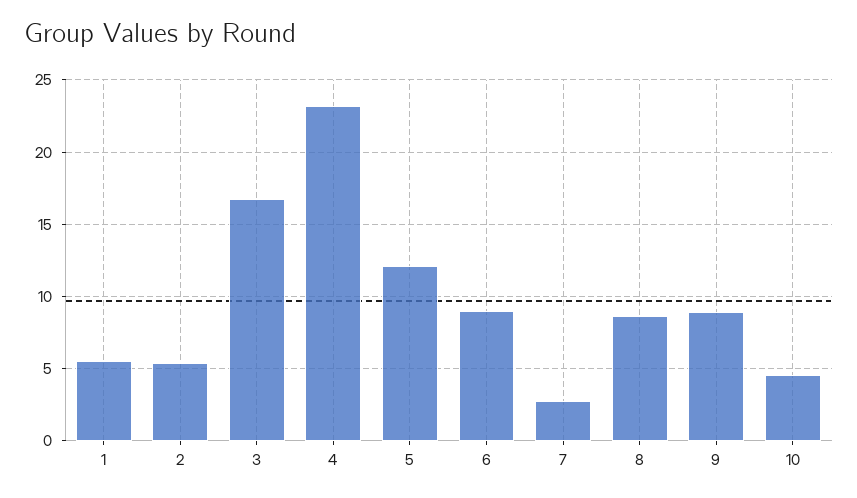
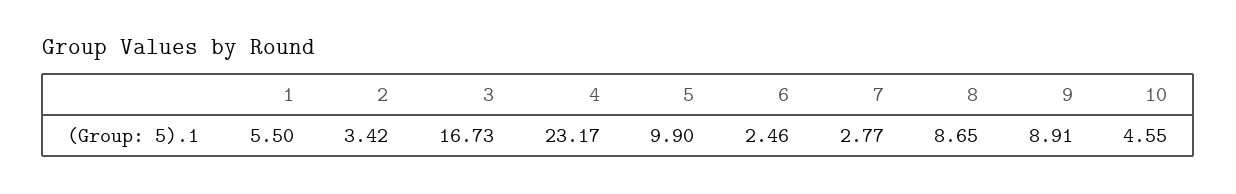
  {
    "1": 5.5,
-   "2": 5.5,
+   "2": 3.42,
    "3": 16.73,
    "4": 23.17,
-   "5": 12,
+   "5": 9.9,
-   "6": 9,
+   "6": 2.46,
    "7": 2.77,
    "8": 8.65,
    "9": 8.91,
    "10": 4.55
  }

